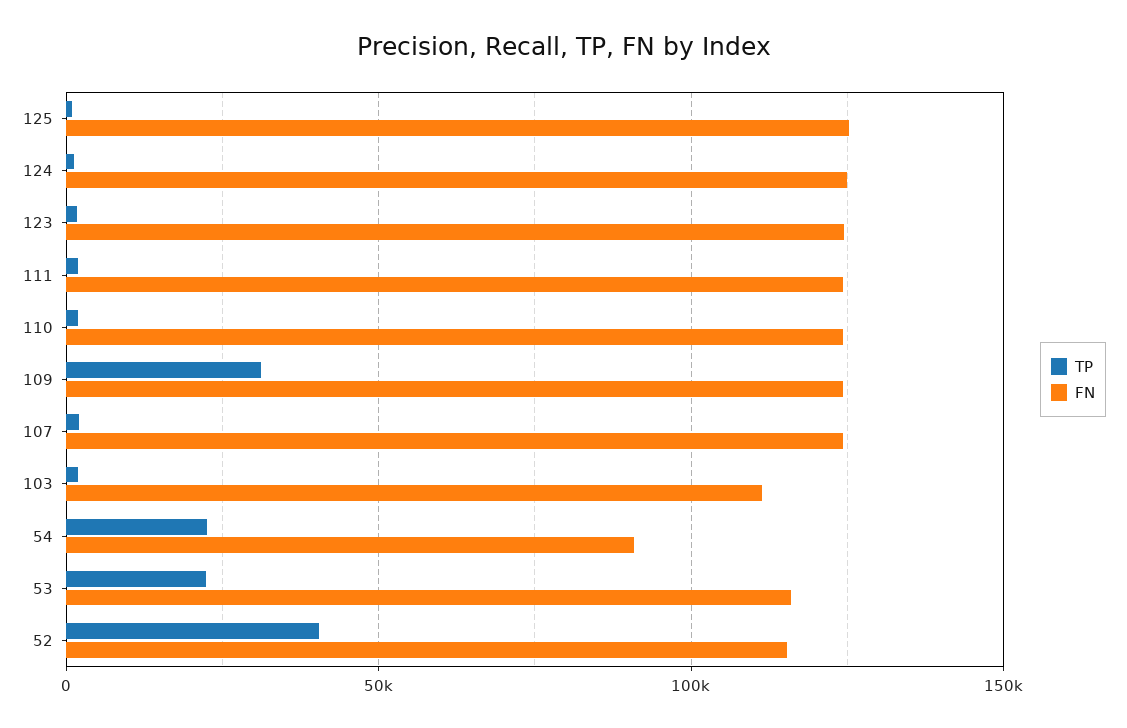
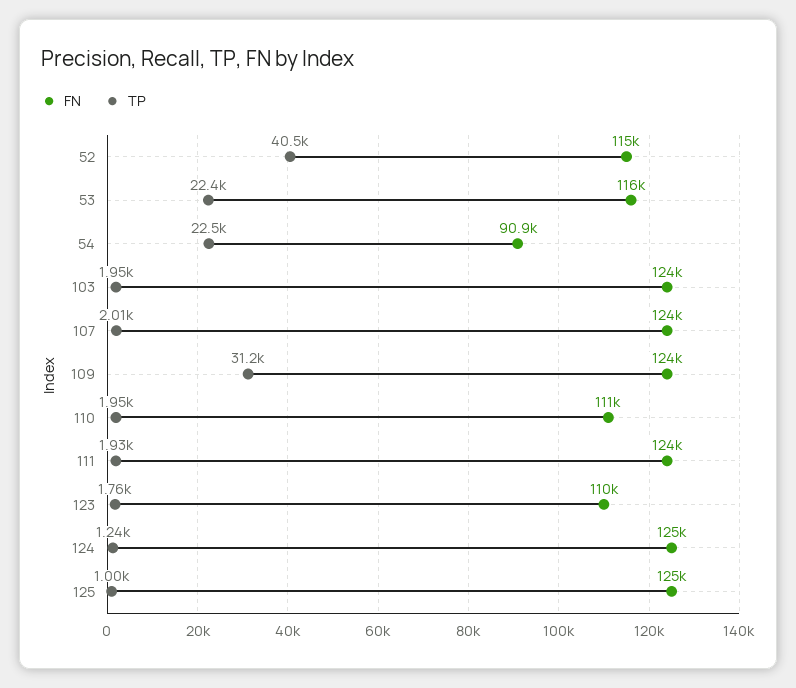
  {
    "TP": {
      "125": 1000,
      "124": 1240,
      "123": 1760,
      "111": 1930,
      "110": 1950,
      "109": 31200,
      "107": 2010,
      "103": 1950,
      "54": 22500,
      "53": 22400,
      "52": 40500
    },
    "FN": {
      "125": 125000,
      "124": 125000,
-     "123": 125000,
+     "123": 110000,
      "111": 124000,
-     "110": 125000,
+     "110": 111000,
      "109": 124000,
      "107": 124000,
-     "103": 110000,
+     "103": 124000,
      "54": 90900,
      "53": 116000,
      "52": 115000
    }
  }

